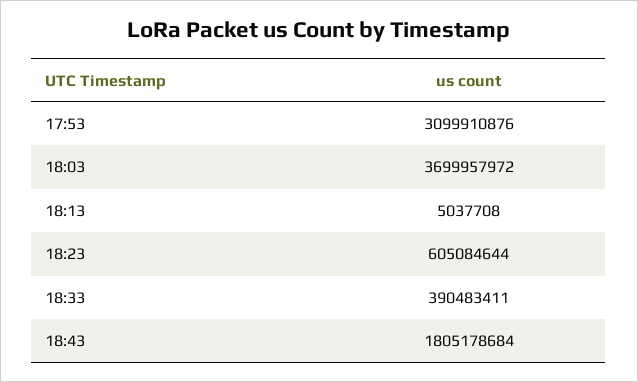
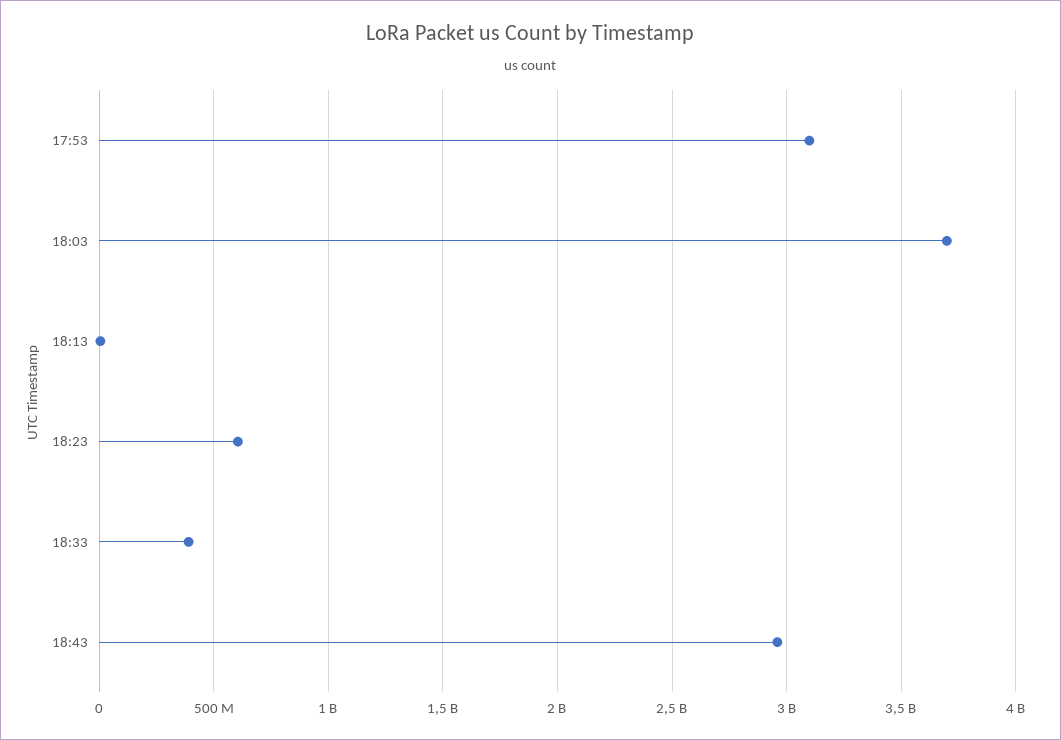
  {
    "17:53": 3099910876,
    "18:03": 3699957972,
    "18:13": 5037708,
    "18:23": 605084644,
    "18:33": 390483411,
-   "18:43": 1805178684
+   "18:43": 2950000000
  }

